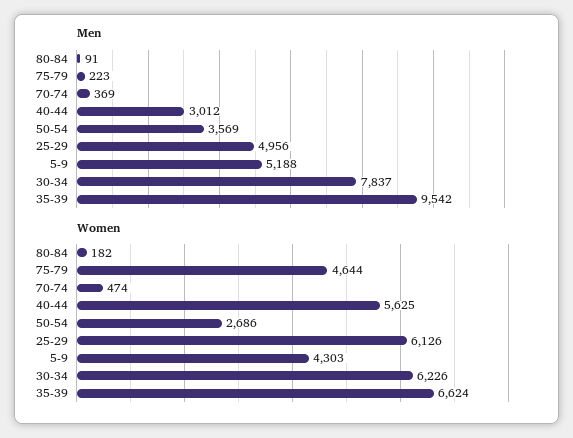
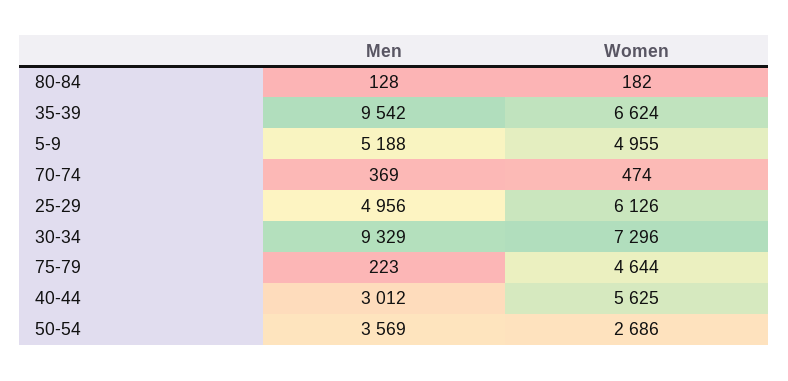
  {
    "Men": {
-     "80-84": 91,
+     "80-84": 128,
      "75-79": 223,
      "70-74": 369,
      "40-44": 3012,
      "50-54": 3569,
      "25-29": 4956,
      "5-9": 5188,
-     "30-34": 7837,
+     "30-34": 9329,
      "35-39": 9542
    },
    "Women": {
      "80-84": 182,
      "75-79": 4644,
      "70-74": 474,
      "40-44": 5625,
      "50-54": 2686,
      "25-29": 6126,
-     "5-9": 4303,
+     "5-9": 4955,
-     "30-34": 6226,
+     "30-34": 7296,
      "35-39": 6624
    }
  }

